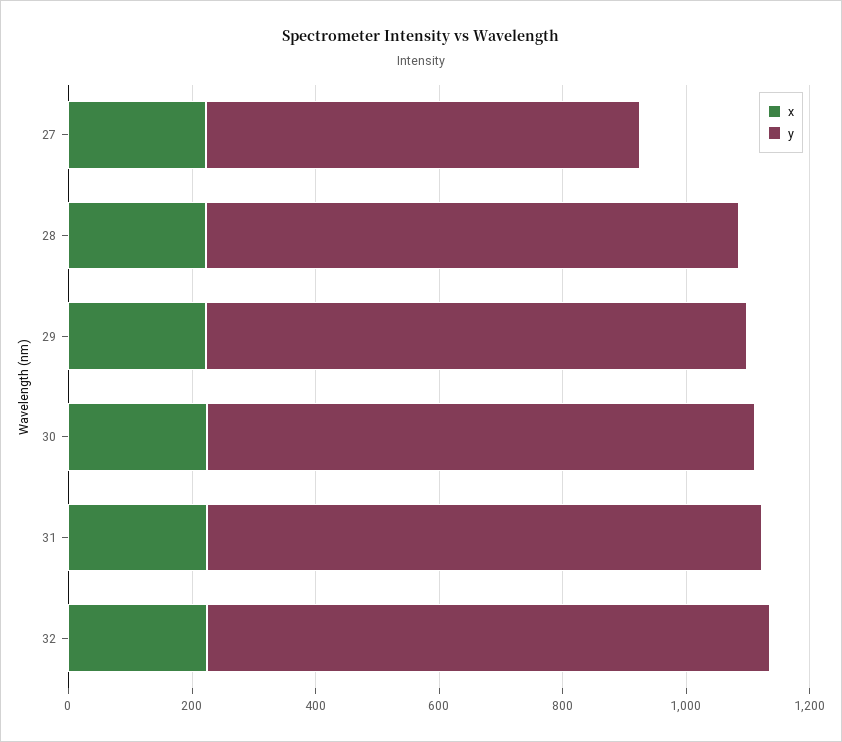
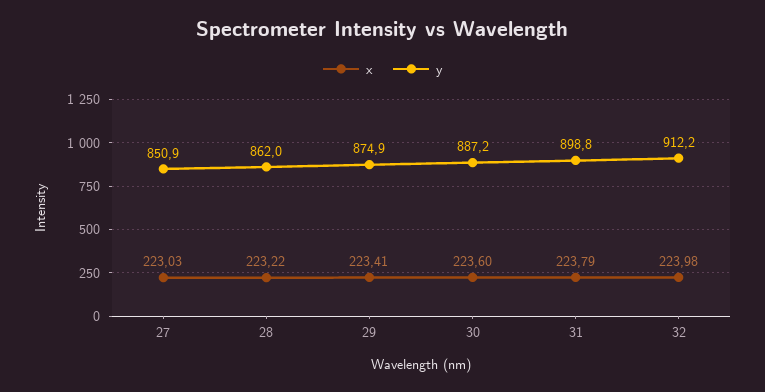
  {
    "x": {
      "27": 223.03,
      "28": 223.22,
      "29": 223.41,
      "30": 223.6,
      "31": 223.79,
      "32": 223.98
    },
    "y": {
-     "27": 700,
+     "27": 850.9,
      "28": 862,
      "29": 874.9,
      "30": 887.2,
      "31": 898.8,
      "32": 912.2
    }
  }

